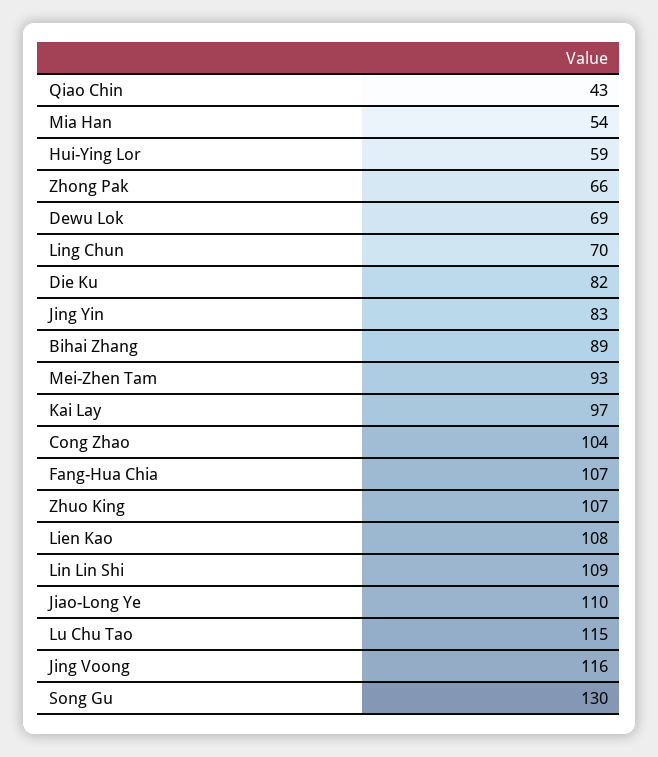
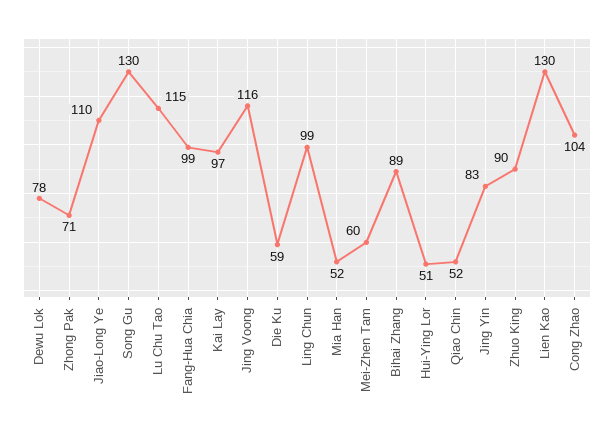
  {
-   "Qiao Chin": 43,
+   "Qiao Chin": 52,
-   "Mia Han": 54,
+   "Mia Han": 52,
-   "Hui-Ying Lor": 59,
+   "Hui-Ying Lor": 51,
-   "Zhong Pak": 66,
+   "Zhong Pak": 71,
-   "Dewu Lok": 69,
+   "Dewu Lok": 78,
-   "Ling Chun": 70,
+   "Ling Chun": 99,
-   "Die Ku": 82,
+   "Die Ku": 59,
    "Jing Yin": 83,
    "Bihai Zhang": 89,
-   "Mei-Zhen Tam": 93,
+   "Mei-Zhen Tam": 60,
    "Kai Lay": 97,
    "Cong Zhao": 104,
-   "Fang-Hua Chia": 107,
+   "Fang-Hua Chia": 99,
-   "Zhuo King": 107,
+   "Zhuo King": 90,
-   "Lien Kao": 108,
+   "Lien Kao": 130,
-   "Lin Lin Shi": 109,
    "Jiao-Long Ye": 110,
    "Lu Chu Tao": 115,
    "Jing Voong": 116,
    "Song Gu": 130
  }

